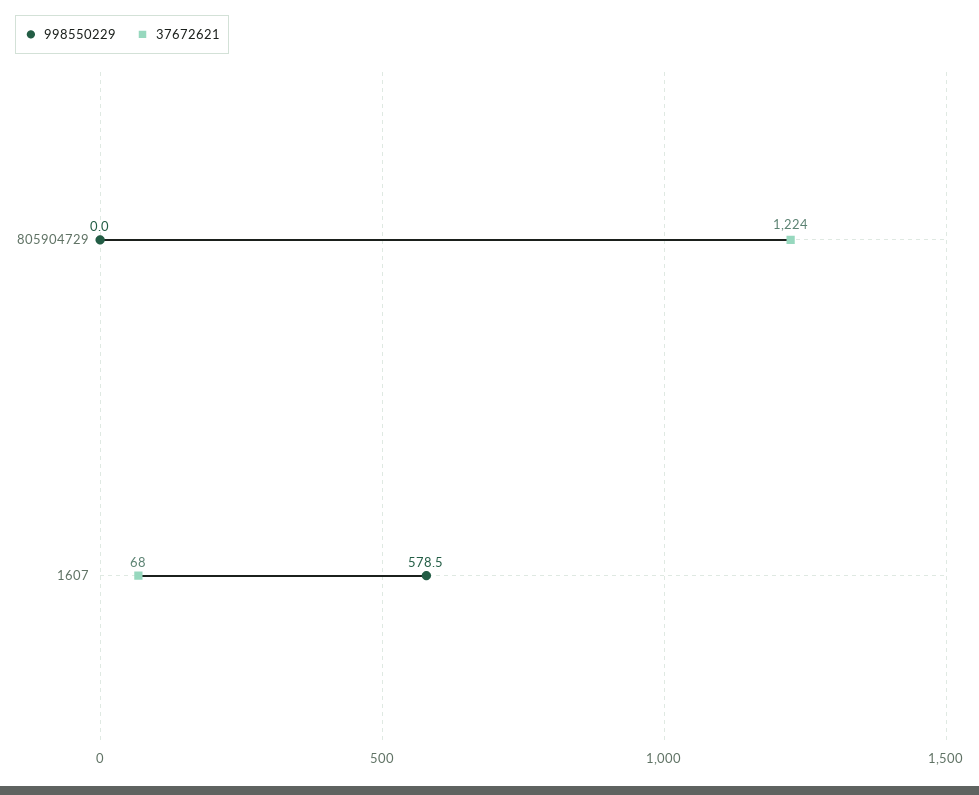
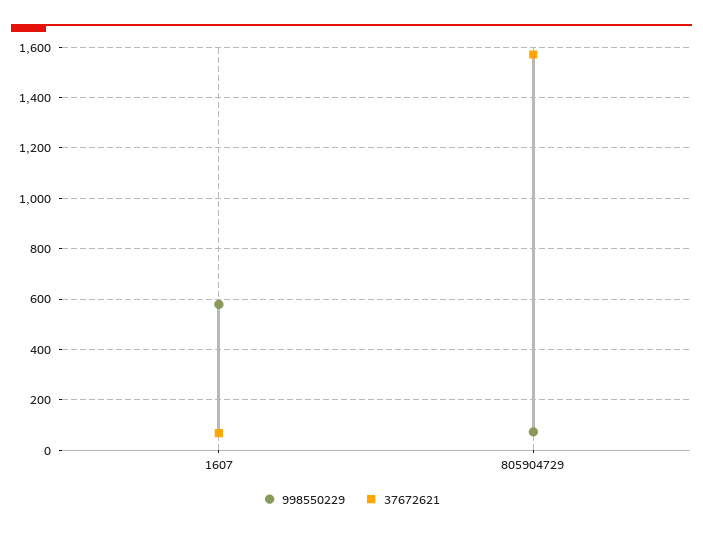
  {
    "998550229": {
-     "805904729": 0,
+     "805904729": 75,
      "1607": 578.5
    },
    "37672621": {
-     "805904729": 1224,
+     "805904729": 1575,
      "1607": 68
    }
  }

